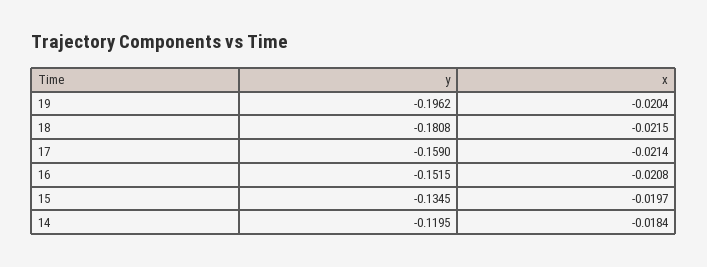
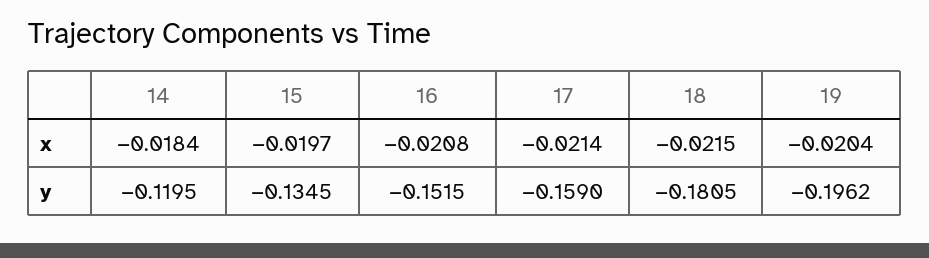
  {
    "y": {
      "19": -0.1962,
-     "18": -0.1808,
+     "18": -0.1805,
      "17": -0.159,
      "16": -0.1515,
      "15": -0.1345,
      "14": -0.1195
    },
    "x": {
      "19": -0.0204,
      "18": -0.0215,
      "17": -0.0214,
      "16": -0.0208,
      "15": -0.0197,
      "14": -0.0184
    }
  }

